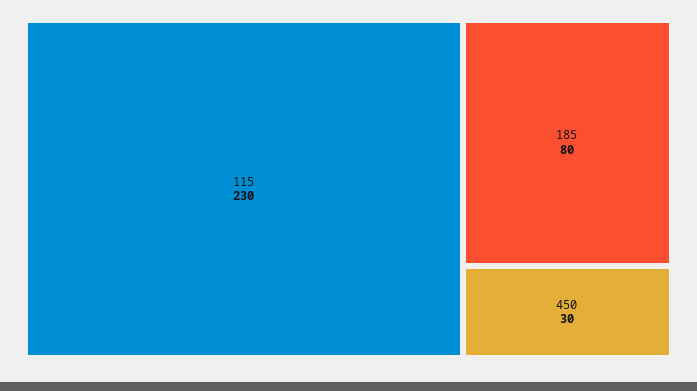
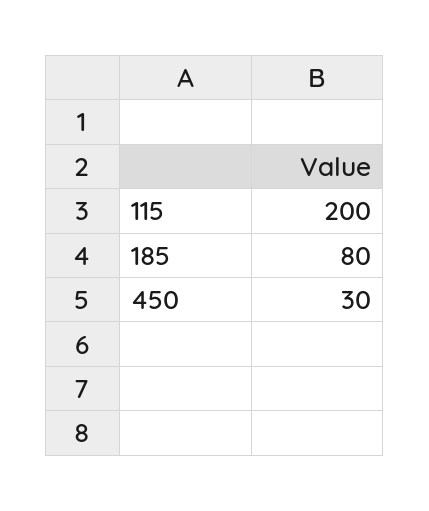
  {
-   "115": 230,
+   "115": 200,
    "185": 80,
    "450": 30
  }

